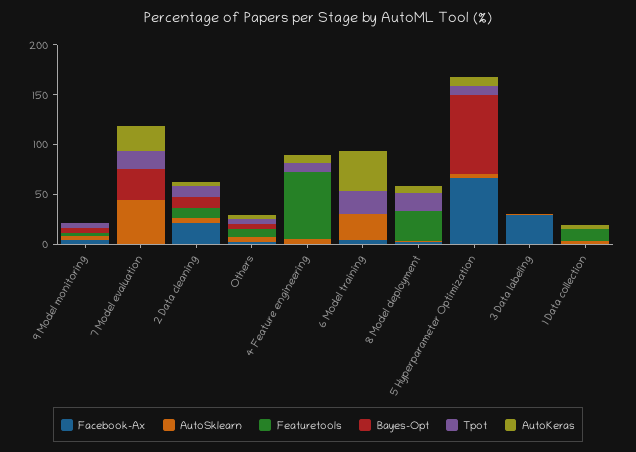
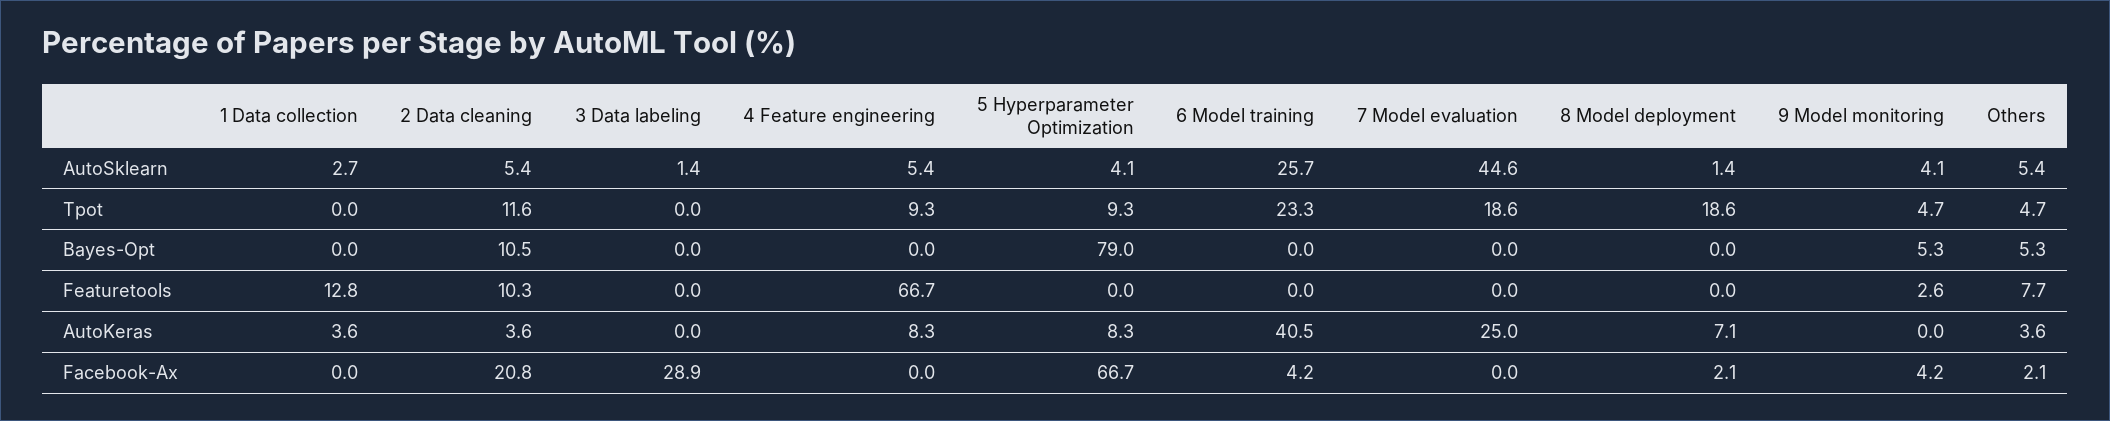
  {
    "Facebook-Ax": {
      "9 Model monitoring": 4.2,
      "7 Model evaluation": 0,
      "2 Data cleaning": 20.8,
      "Others": 2.1,
      "4 Feature engineering": 0,
      "6 Model training": 4.2,
      "8 Model deployment": 2.1,
      "5 Hyperparameter Optimization": 66.7,
      "3 Data labeling": 28.9,
      "1 Data collection": 0
    },
    "AutoSklearn": {
      "9 Model monitoring": 4.1,
      "7 Model evaluation": 44.6,
      "2 Data cleaning": 5.4,
      "Others": 5.4,
      "4 Feature engineering": 5.4,
      "6 Model training": 25.7,
      "8 Model deployment": 1.4,
      "5 Hyperparameter Optimization": 4.1,
      "3 Data labeling": 1.4,
      "1 Data collection": 2.7
    },
    "Featuretools": {
      "9 Model monitoring": 2.6,
      "7 Model evaluation": 0,
      "2 Data cleaning": 10.3,
      "Others": 7.7,
      "4 Feature engineering": 66.7,
      "6 Model training": 0,
-     "8 Model deployment": 30,
+     "8 Model deployment": 0,
      "5 Hyperparameter Optimization": 0,
      "3 Data labeling": 0,
      "1 Data collection": 12.8
    },
    "Bayes-Opt": {
      "9 Model monitoring": 5.3,
-     "7 Model evaluation": 30,
+     "7 Model evaluation": 0,
      "2 Data cleaning": 10.5,
      "Others": 5.3,
      "4 Feature engineering": 0,
      "6 Model training": 0,
      "8 Model deployment": 0,
      "5 Hyperparameter Optimization": 79,
      "3 Data labeling": 0,
      "1 Data collection": 0
    },
    "Tpot": {
      "9 Model monitoring": 4.7,
      "7 Model evaluation": 18.6,
      "2 Data cleaning": 11.6,
      "Others": 4.7,
      "4 Feature engineering": 9.3,
      "6 Model training": 23.3,
      "8 Model deployment": 18.6,
      "5 Hyperparameter Optimization": 9.3,
      "3 Data labeling": 0,
      "1 Data collection": 0
    },
    "AutoKeras": {
      "9 Model monitoring": 0,
      "7 Model evaluation": 25,
      "2 Data cleaning": 3.6,
      "Others": 3.6,
      "4 Feature engineering": 8.3,
      "6 Model training": 40.5,
      "8 Model deployment": 7.1,
      "5 Hyperparameter Optimization": 8.3,
      "3 Data labeling": 0,
      "1 Data collection": 3.6
    }
  }

